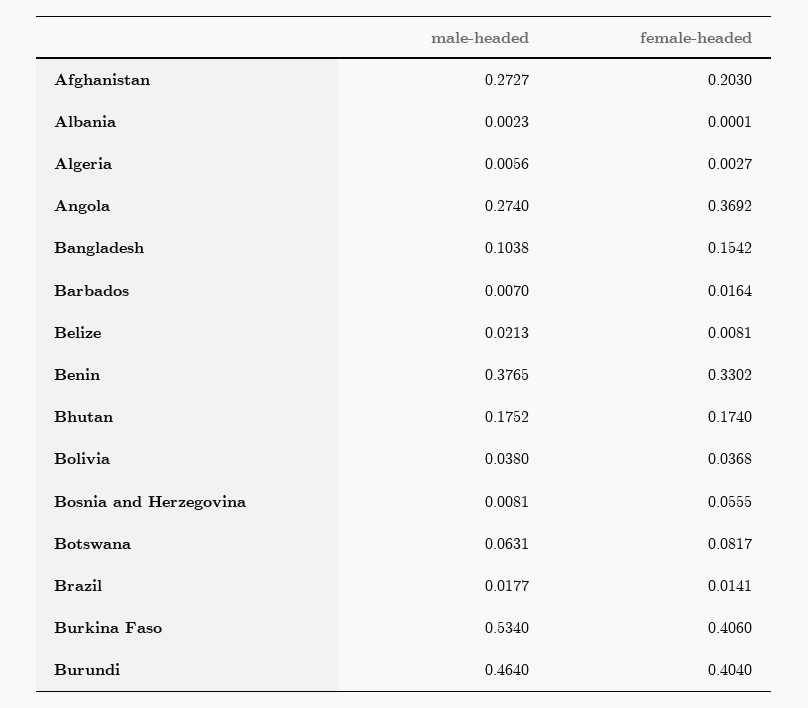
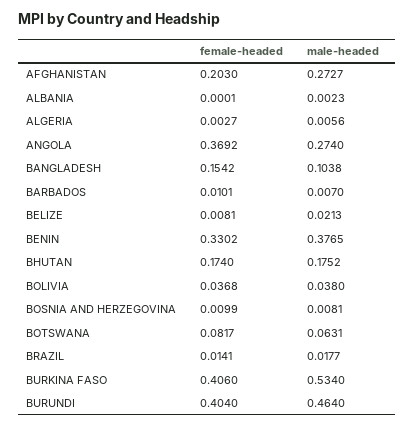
  {
    "male-headed": {
      "Afghanistan": 0.2727,
      "Albania": 0.0023,
      "Algeria": 0.0056,
      "Angola": 0.274,
      "Bangladesh": 0.1038,
      "Barbados": 0.007,
      "Belize": 0.0213,
      "Benin": 0.3765,
      "Bhutan": 0.1752,
      "Bolivia": 0.038,
      "Bosnia and Herzegovina": 0.0081,
      "Botswana": 0.0631,
      "Brazil": 0.0177,
      "Burkina Faso": 0.534,
      "Burundi": 0.464
    },
    "female-headed": {
      "Afghanistan": 0.203,
      "Albania": 0.0001,
      "Algeria": 0.0027,
      "Angola": 0.3692,
      "Bangladesh": 0.1542,
-     "Barbados": 0.0164,
+     "Barbados": 0.0101,
      "Belize": 0.0081,
      "Benin": 0.3302,
      "Bhutan": 0.174,
      "Bolivia": 0.0368,
-     "Bosnia and Herzegovina": 0.0555,
+     "Bosnia and Herzegovina": 0.0099,
      "Botswana": 0.0817,
      "Brazil": 0.0141,
      "Burkina Faso": 0.406,
      "Burundi": 0.404
    }
  }

